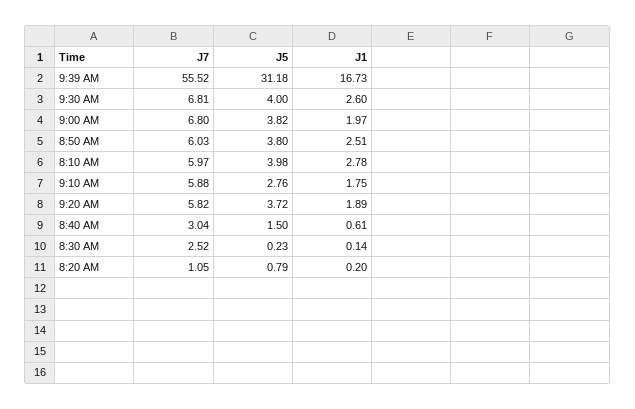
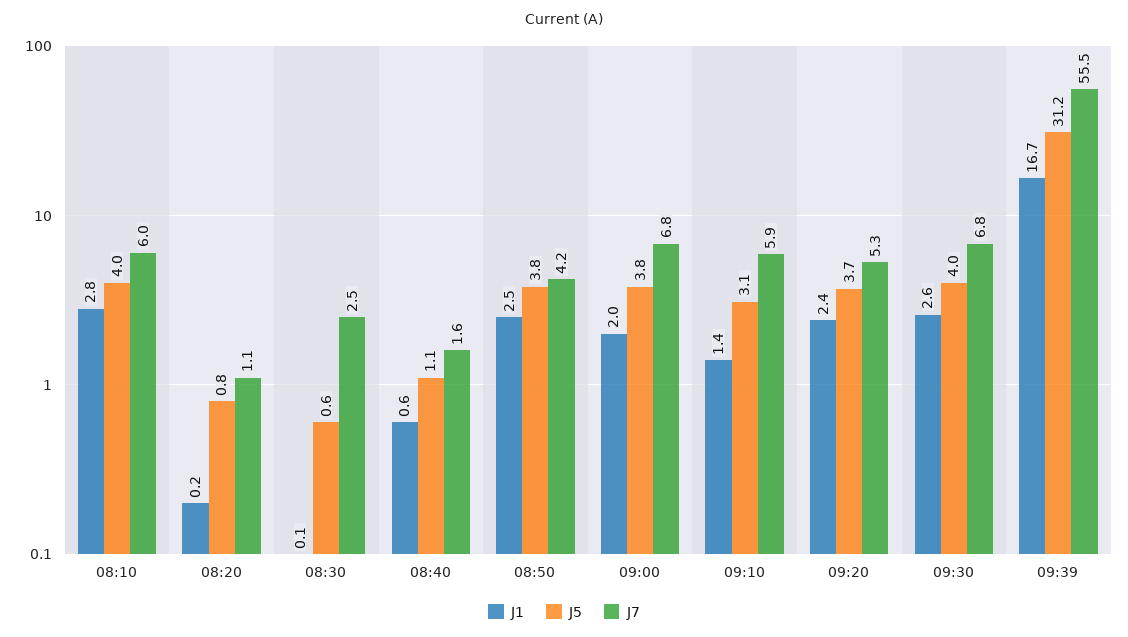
  {
    "J7": {
      "9:39 AM": 55.52,
      "9:30 AM": 6.81,
      "9:00 AM": 6.8,
-     "8:50 AM": 6.03,
+     "8:50 AM": 4.2,
      "8:10 AM": 5.97,
      "9:10 AM": 5.88,
-     "9:20 AM": 5.82,
+     "9:20 AM": 5.3,
-     "8:40 AM": 3.04,
+     "8:40 AM": 1.6,
      "8:30 AM": 2.52,
      "8:20 AM": 1.05
    },
    "J5": {
      "9:39 AM": 31.18,
      "9:30 AM": 4,
      "9:00 AM": 3.82,
      "8:50 AM": 3.8,
      "8:10 AM": 3.98,
-     "9:10 AM": 2.76,
+     "9:10 AM": 3.1,
      "9:20 AM": 3.72,
-     "8:40 AM": 1.5,
+     "8:40 AM": 1.1,
-     "8:30 AM": 0.23,
+     "8:30 AM": 0.6,
      "8:20 AM": 0.79
    },
    "J1": {
      "9:39 AM": 16.73,
      "9:30 AM": 2.6,
      "9:00 AM": 1.97,
      "8:50 AM": 2.51,
      "8:10 AM": 2.78,
-     "9:10 AM": 1.75,
+     "9:10 AM": 1.4,
-     "9:20 AM": 1.89,
+     "9:20 AM": 2.4,
      "8:40 AM": 0.61,
      "8:30 AM": 0.14,
      "8:20 AM": 0.2
    }
  }

